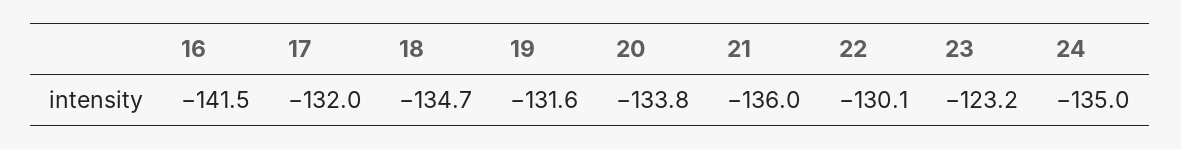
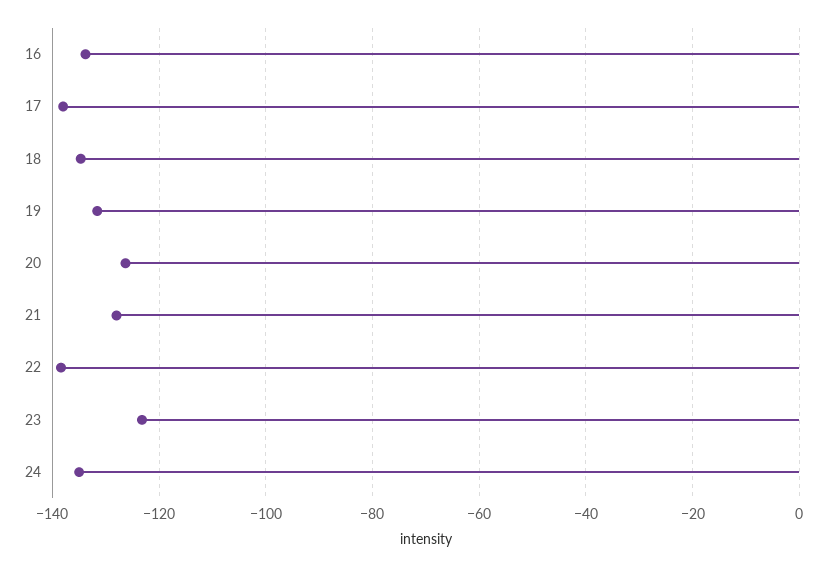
  {
-   "16": -141.5,
+   "16": -134,
-   "17": -132,
+   "17": -138,
    "18": -134.7,
    "19": -131.6,
-   "20": -133.8,
+   "20": -126,
-   "21": -136,
+   "21": -128,
-   "22": -130.1,
+   "22": -138,
    "23": -123.2,
    "24": -135
  }

